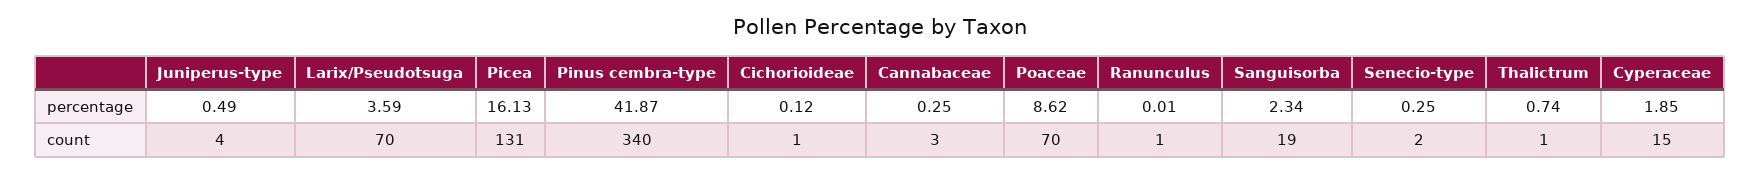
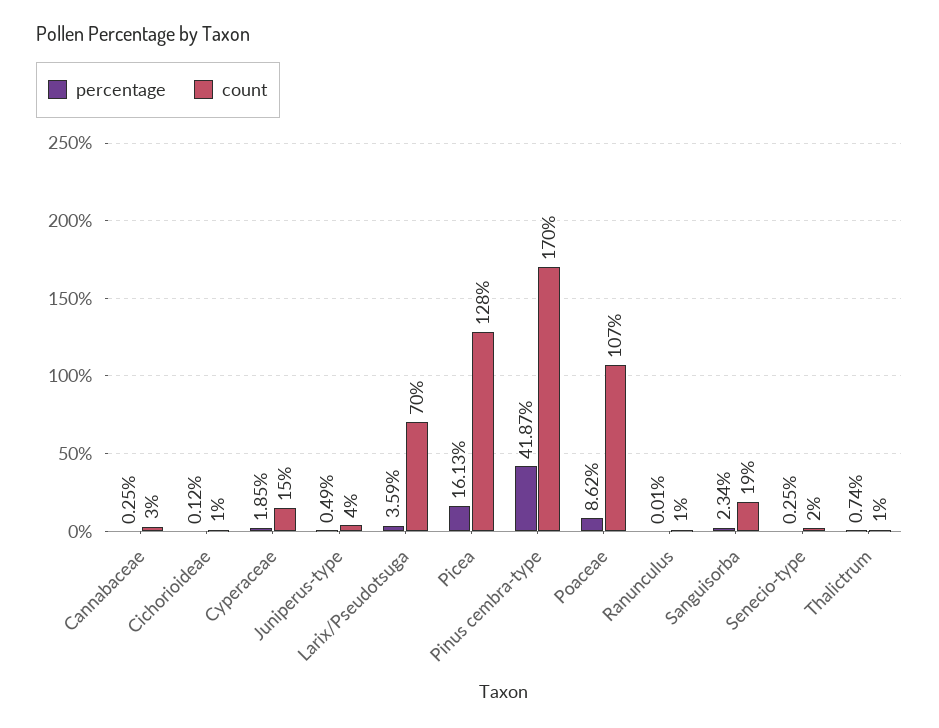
  {
    "percentage": {
      "Juniperus-type": 0.49,
      "Larix/Pseudotsuga": 3.59,
      "Picea": 16.13,
      "Pinus cembra-type": 41.87,
      "Cichorioideae": 0.12,
      "Cannabaceae": 0.25,
      "Poaceae": 8.62,
      "Ranunculus": 0.01,
      "Sanguisorba": 2.34,
      "Senecio-type": 0.25,
      "Thalictrum": 0.74,
      "Cyperaceae": 1.85
    },
    "count": {
      "Juniperus-type": 4,
      "Larix/Pseudotsuga": 70,
-     "Picea": 131,
+     "Picea": 128,
-     "Pinus cembra-type": 340,
+     "Pinus cembra-type": 170,
      "Cichorioideae": 1,
      "Cannabaceae": 3,
-     "Poaceae": 70,
+     "Poaceae": 107,
      "Ranunculus": 1,
      "Sanguisorba": 19,
      "Senecio-type": 2,
      "Thalictrum": 1,
      "Cyperaceae": 15
    }
  }

